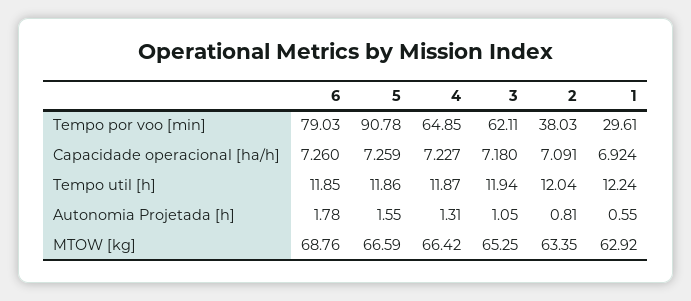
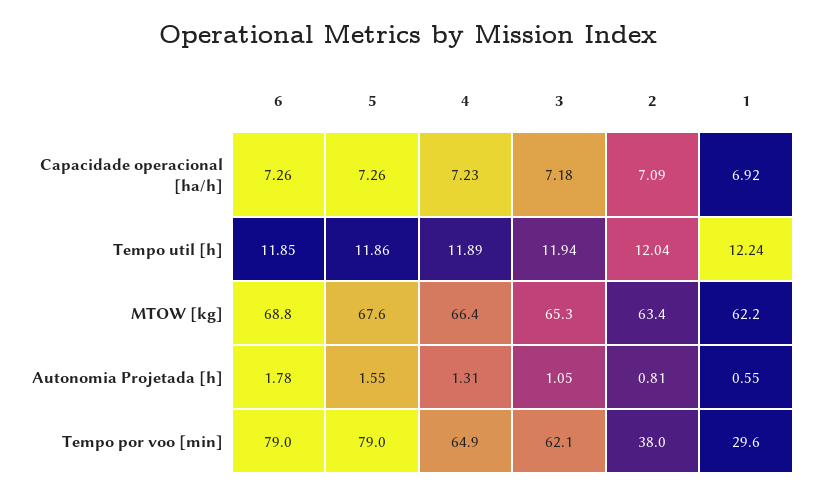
  {
    "6": {
      "Tempo por voo [min]": 79.03,
      "Capacidade operacional [ha/h]": 7.26,
      "Tempo util [h]": 11.85,
      "Autonomia Projetada [h]": 1.78,
      "MTOW [kg]": 68.76
    },
    "5": {
-     "Tempo por voo [min]": 90.78,
+     "Tempo por voo [min]": 79,
      "Capacidade operacional [ha/h]": 7.259,
      "Tempo util [h]": 11.86,
      "Autonomia Projetada [h]": 1.55,
-     "MTOW [kg]": 66.59
+     "MTOW [kg]": 67.6
    },
    "4": {
      "Tempo por voo [min]": 64.85,
      "Capacidade operacional [ha/h]": 7.227,
-     "Tempo util [h]": 11.87,
+     "Tempo util [h]": 11.89,
      "Autonomia Projetada [h]": 1.31,
      "MTOW [kg]": 66.42
    },
    "3": {
      "Tempo por voo [min]": 62.11,
      "Capacidade operacional [ha/h]": 7.18,
      "Tempo util [h]": 11.94,
      "Autonomia Projetada [h]": 1.05,
      "MTOW [kg]": 65.25
    },
    "2": {
      "Tempo por voo [min]": 38.03,
      "Capacidade operacional [ha/h]": 7.091,
      "Tempo util [h]": 12.04,
      "Autonomia Projetada [h]": 0.81,
      "MTOW [kg]": 63.35
    },
    "1": {
      "Tempo por voo [min]": 29.61,
      "Capacidade operacional [ha/h]": 6.924,
      "Tempo util [h]": 12.24,
      "Autonomia Projetada [h]": 0.55,
-     "MTOW [kg]": 62.92
+     "MTOW [kg]": 62.2
    }
  }

